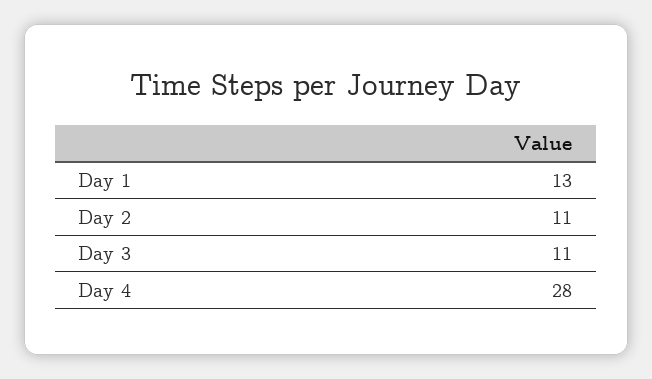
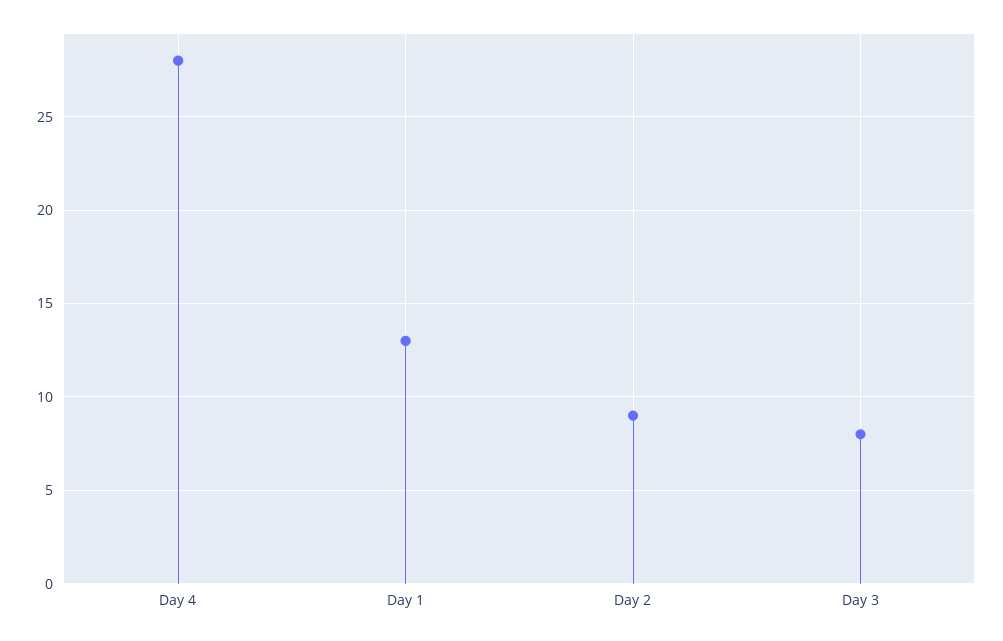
  {
    "Day 1": 13,
-   "Day 2": 11,
+   "Day 2": 9,
-   "Day 3": 11,
+   "Day 3": 8,
    "Day 4": 28
  }

